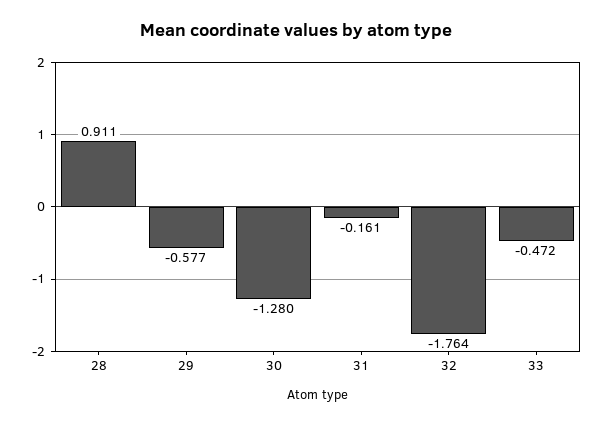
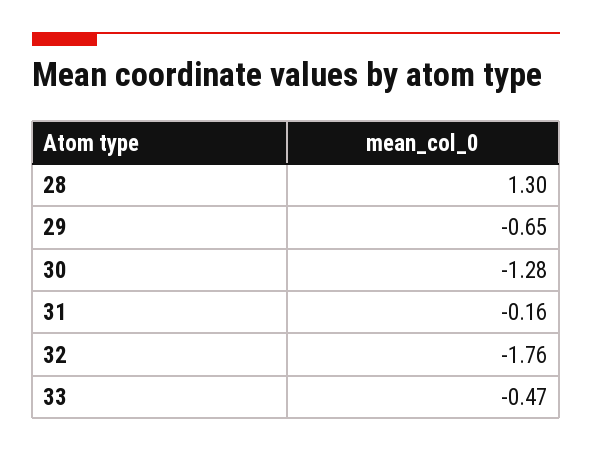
  {
-   "28": 0.911,
+   "28": 1.3,
-   "29": -0.577,
+   "29": -0.65,
    "30": -1.28,
    "31": -0.161,
    "32": -1.764,
    "33": -0.472
  }

